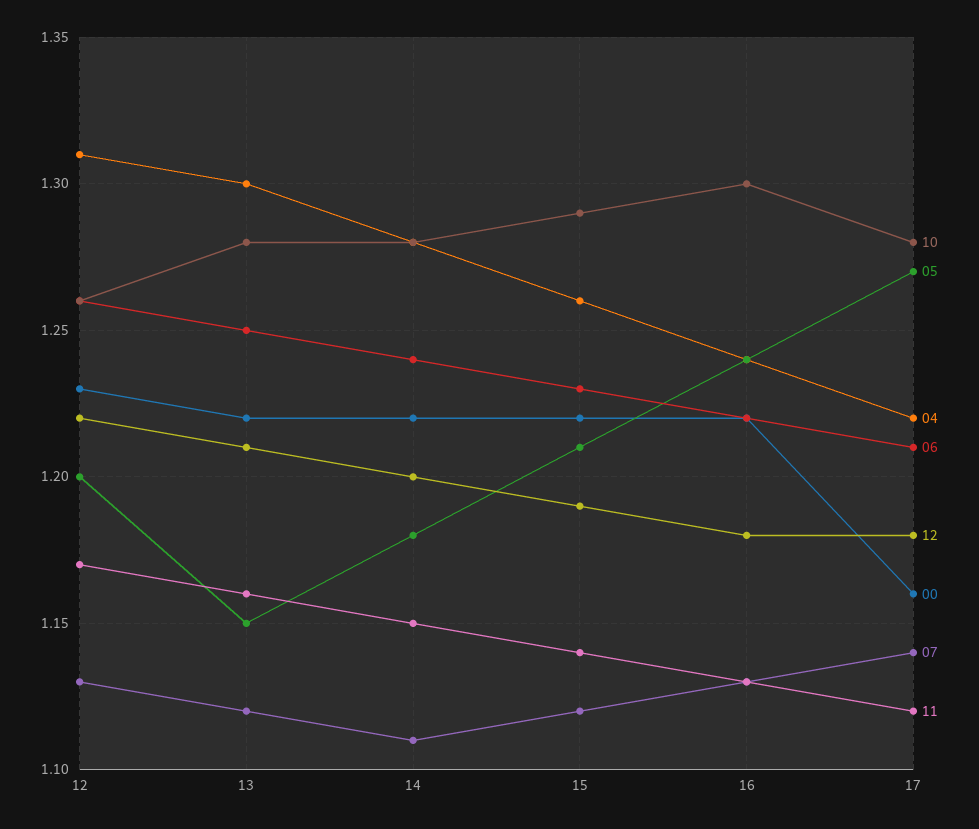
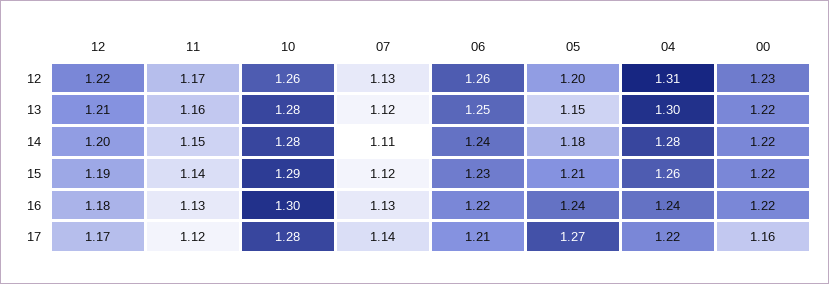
  {
    "10": {
      "12": 1.26,
      "13": 1.28,
      "14": 1.28,
      "15": 1.29,
      "16": 1.3,
      "17": 1.28
    },
    "05": {
      "12": 1.2,
      "13": 1.15,
      "14": 1.18,
      "15": 1.21,
      "16": 1.24,
      "17": 1.27
    },
    "04": {
      "12": 1.31,
      "13": 1.3,
      "14": 1.28,
      "15": 1.26,
      "16": 1.24,
      "17": 1.22
    },
    "06": {
      "12": 1.26,
      "13": 1.25,
      "14": 1.24,
      "15": 1.23,
      "16": 1.22,
      "17": 1.21
    },
    "12": {
      "12": 1.22,
      "13": 1.21,
      "14": 1.2,
      "15": 1.19,
      "16": 1.18,
-     "17": 1.18
+     "17": 1.17
    },
    "00": {
      "12": 1.23,
      "13": 1.22,
      "14": 1.22,
      "15": 1.22,
      "16": 1.22,
      "17": 1.16
    },
    "07": {
      "12": 1.13,
      "13": 1.12,
      "14": 1.11,
      "15": 1.12,
      "16": 1.13,
      "17": 1.14
    },
    "11": {
      "12": 1.17,
      "13": 1.16,
      "14": 1.15,
      "15": 1.14,
      "16": 1.13,
      "17": 1.12
    }
  }

